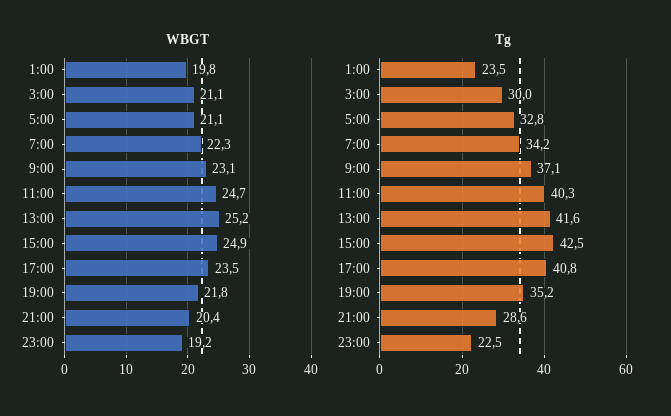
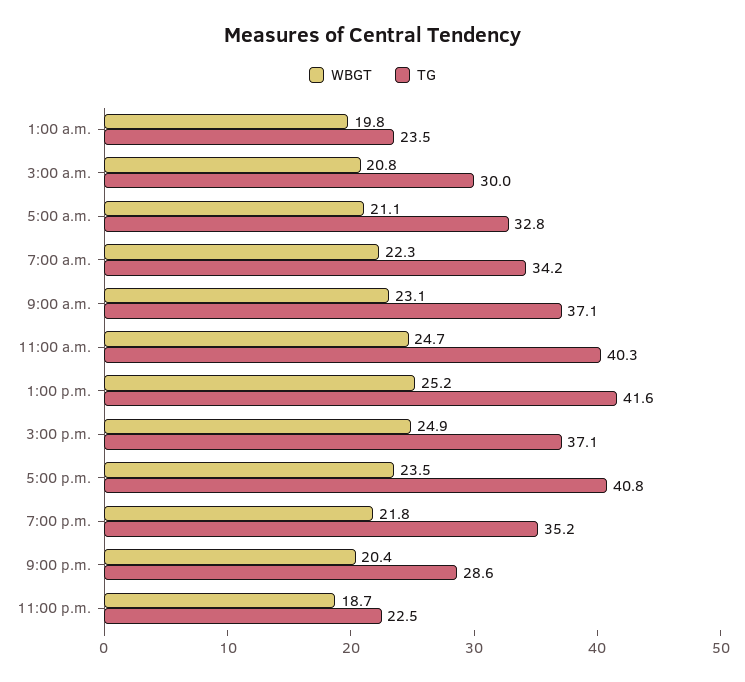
  {
    "WBGT": {
      "1:00": 19.8,
-     "3:00": 21.1,
+     "3:00": 20.8,
      "5:00": 21.1,
      "7:00": 22.3,
      "9:00": 23.1,
      "11:00": 24.7,
      "13:00": 25.2,
      "15:00": 24.9,
      "17:00": 23.5,
      "19:00": 21.8,
      "21:00": 20.4,
-     "23:00": 19.2
+     "23:00": 18.7
    },
    "Tg": {
      "1:00": 23.5,
      "3:00": 30,
      "5:00": 32.8,
      "7:00": 34.2,
      "9:00": 37.1,
      "11:00": 40.3,
      "13:00": 41.6,
-     "15:00": 42.5,
+     "15:00": 37.1,
      "17:00": 40.8,
      "19:00": 35.2,
      "21:00": 28.6,
      "23:00": 22.5
    }
  }

